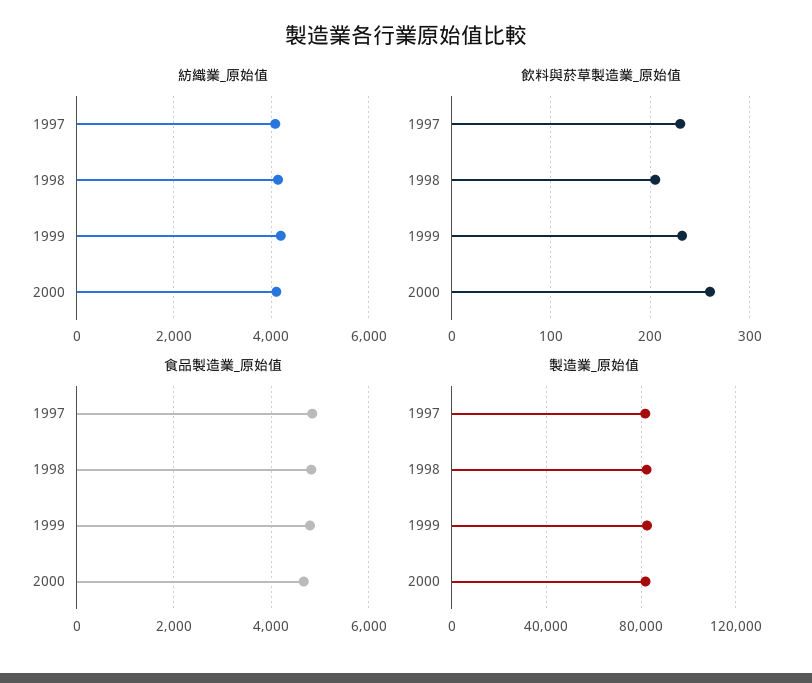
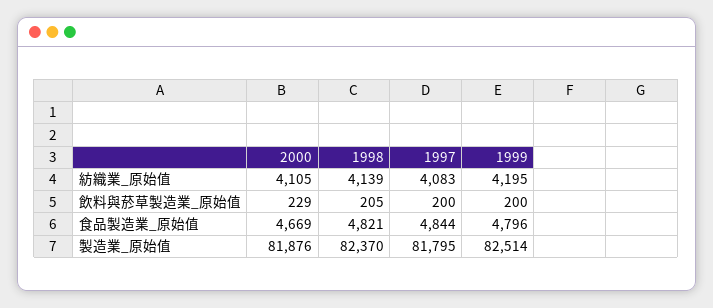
  {
    "紡織業_原始值": {
      "1997": 4083,
      "1998": 4139,
      "1999": 4195,
      "2000": 4105
    },
    "飲料與菸草製造業_原始值": {
-     "1997": 230,
+     "1997": 200,
      "1998": 205,
-     "1999": 230,
+     "1999": 200,
-     "2000": 260
+     "2000": 229
    },
    "食品製造業_原始值": {
      "1997": 4844,
      "1998": 4821,
      "1999": 4796,
      "2000": 4669
    },
    "製造業_原始值": {
      "1997": 81795,
      "1998": 82370,
      "1999": 82514,
      "2000": 81876
    }
  }

